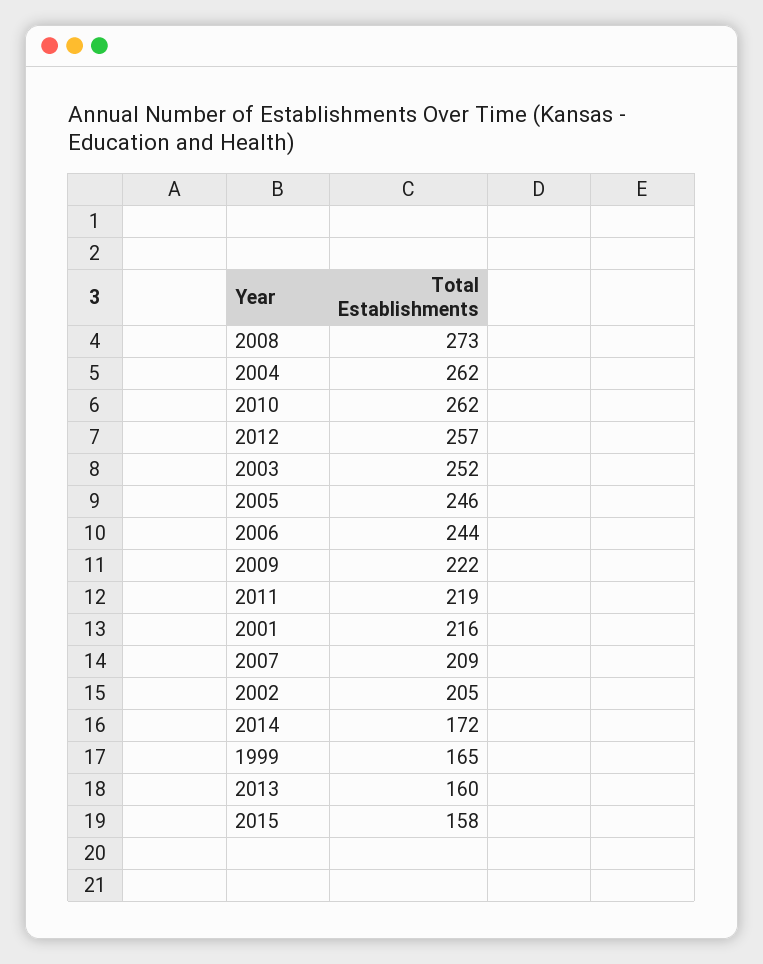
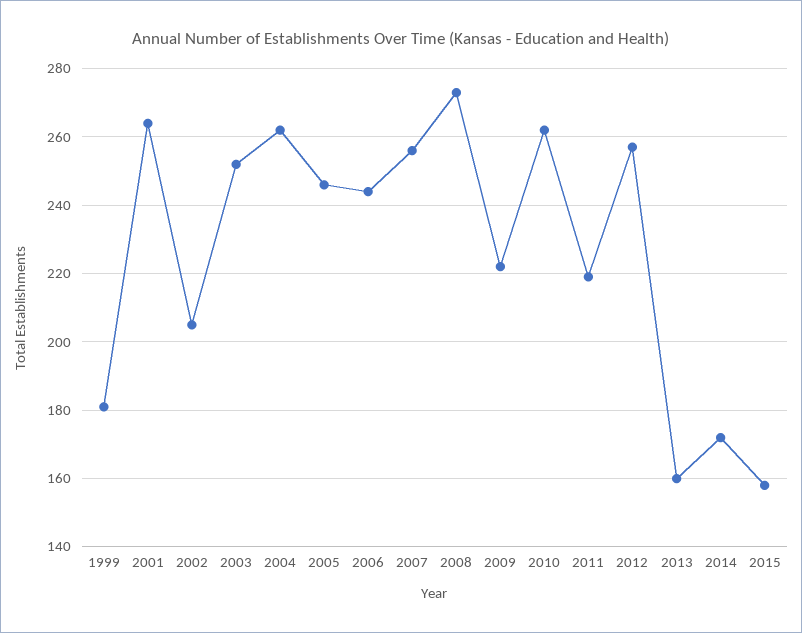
  {
    "2008": 273,
    "2004": 262,
    "2010": 262,
    "2012": 257,
    "2003": 252,
    "2005": 246,
    "2006": 244,
    "2009": 222,
    "2011": 219,
-   "2001": 216,
+   "2001": 265,
-   "2007": 209,
+   "2007": 255,
    "2002": 205,
    "2014": 172,
-   "1999": 165,
+   "1999": 180,
    "2013": 160,
    "2015": 158
  }

